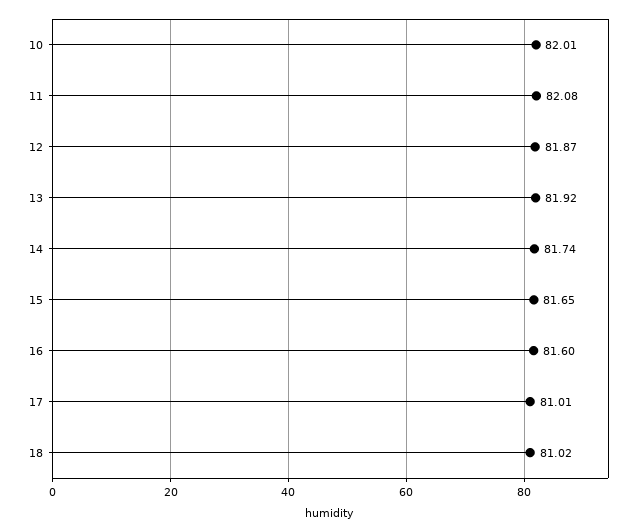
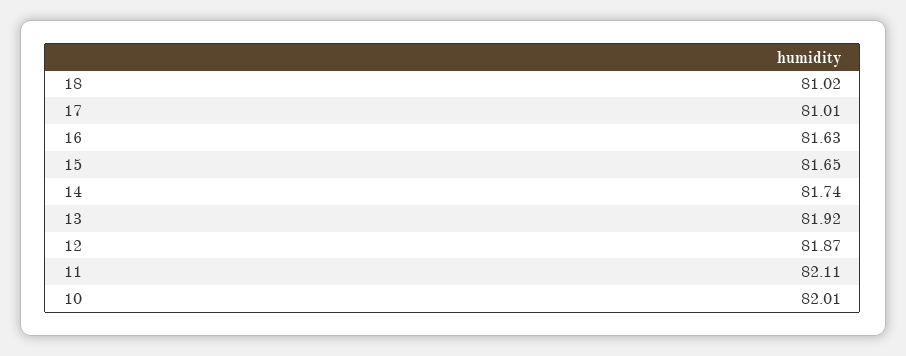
  {
    "10": 82.01,
-   "11": 82.08,
+   "11": 82.11,
    "12": 81.87,
    "13": 81.92,
    "14": 81.74,
    "15": 81.65,
-   "16": 81.6,
+   "16": 81.63,
    "17": 81.01,
    "18": 81.02
  }

